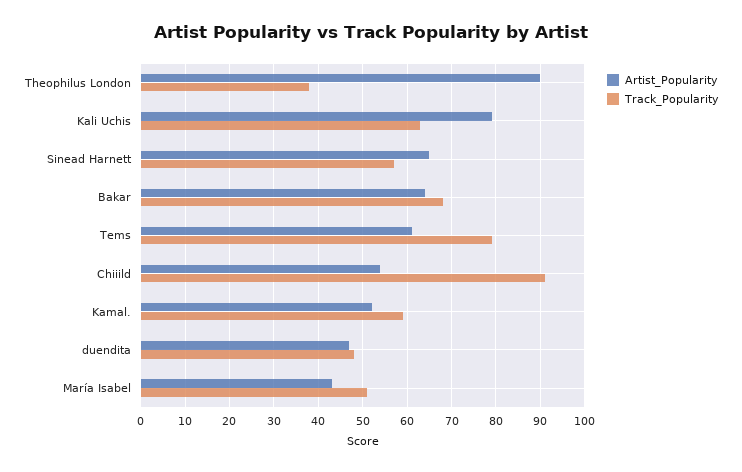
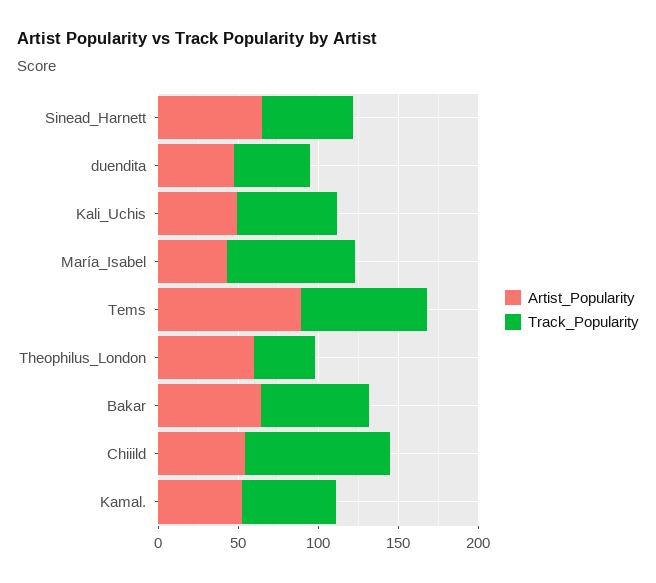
  {
    "Artist_Popularity": {
-     "Theophilus London": 90,
+     "Theophilus London": 60,
-     "Kali Uchis": 80,
+     "Kali Uchis": 50,
      "Sinead Harnett": 65,
      "Bakar": 65,
-     "Tems": 60,
+     "Tems": 90,
      "Chiiild": 55,
      "Kamal.": 50,
      "duendita": 45,
      "María Isabel": 45
    },
    "Track_Popularity": {
      "Theophilus London": 40,
      "Kali Uchis": 65,
      "Sinead Harnett": 55,
      "Bakar": 70,
      "Tems": 80,
      "Chiiild": 90,
      "Kamal.": 60,
      "duendita": 50,
-     "María Isabel": 50
+     "María Isabel": 80
    }
  }

